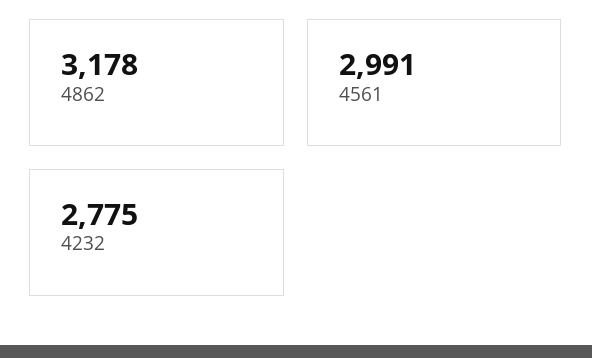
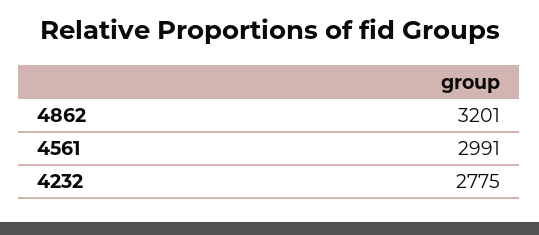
  {
-   "4862": 3178,
+   "4862": 3201,
    "4561": 2991,
    "4232": 2775
  }

